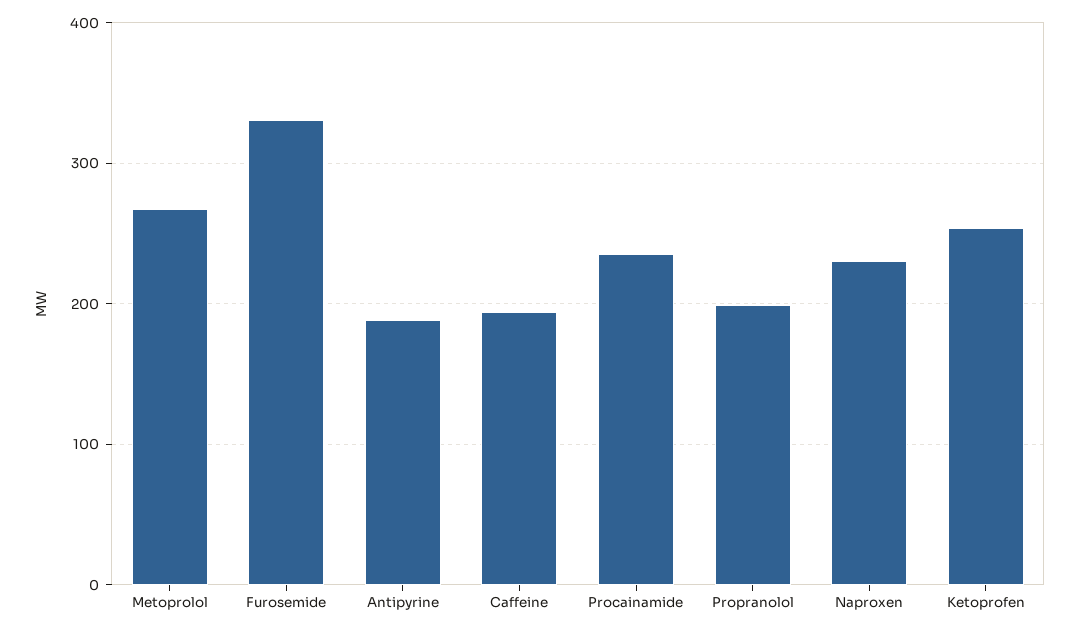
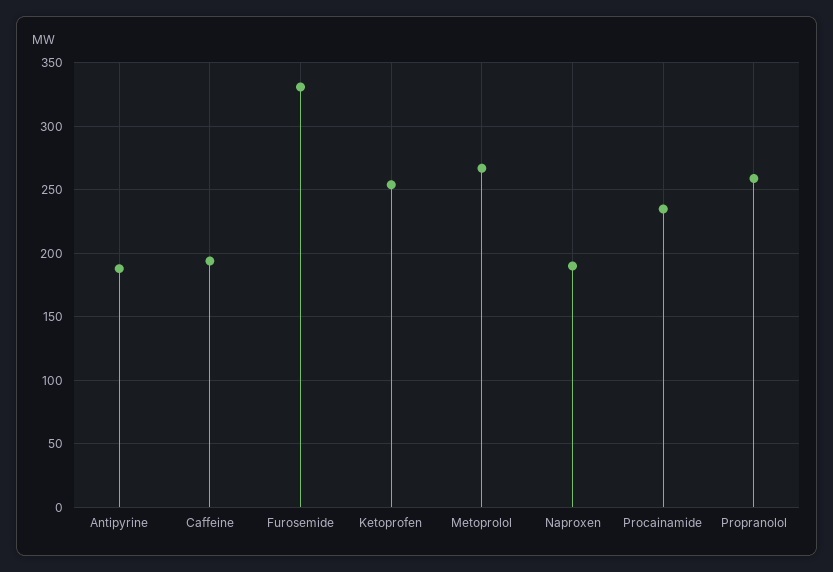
  {
    "Metoprolol": 265,
    "Furosemide": 330,
    "Antipyrine": 190,
    "Caffeine": 195,
    "Procainamide": 235,
-   "Propranolol": 200,
+   "Propranolol": 260,
-   "Naproxen": 230,
+   "Naproxen": 190,
    "Ketoprofen": 255
  }

